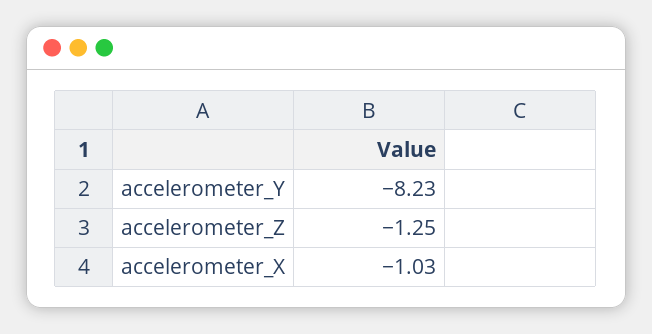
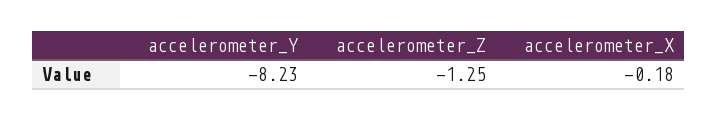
  {
    "accelerometer_Y": -8.23,
    "accelerometer_Z": -1.25,
-   "accelerometer_X": -1.03
+   "accelerometer_X": -0.18
  }

